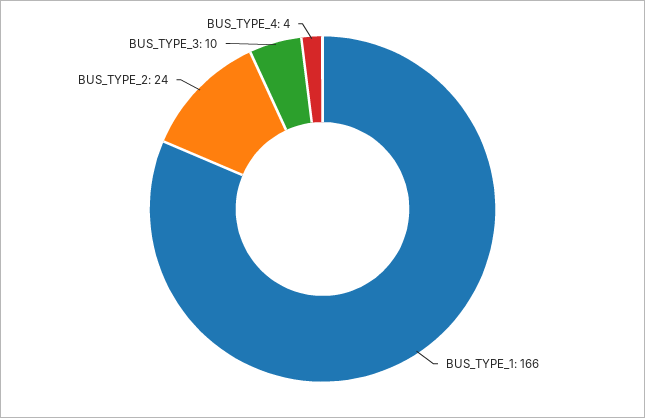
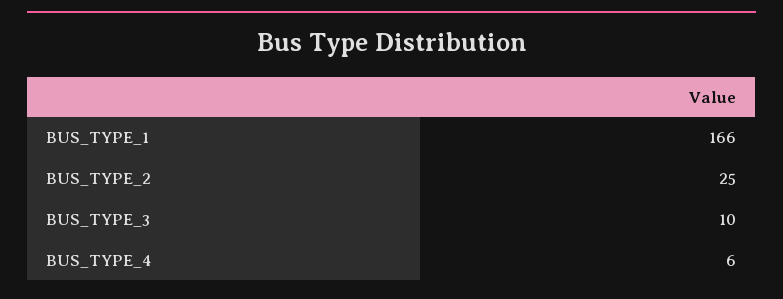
  {
    "BUS_TYPE_1": 166,
-   "BUS_TYPE_2": 24,
+   "BUS_TYPE_2": 25,
    "BUS_TYPE_3": 10,
-   "BUS_TYPE_4": 4
+   "BUS_TYPE_4": 6
  }

